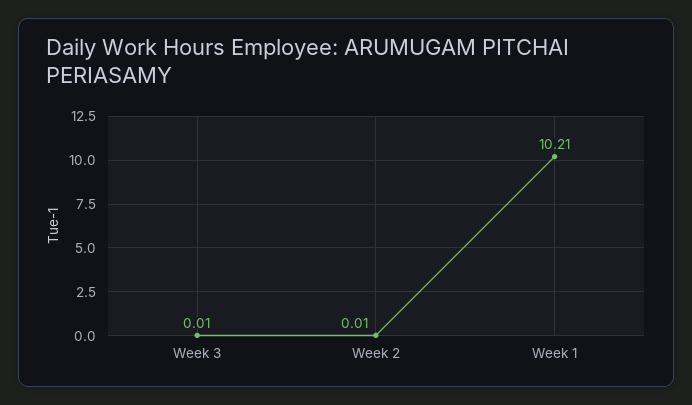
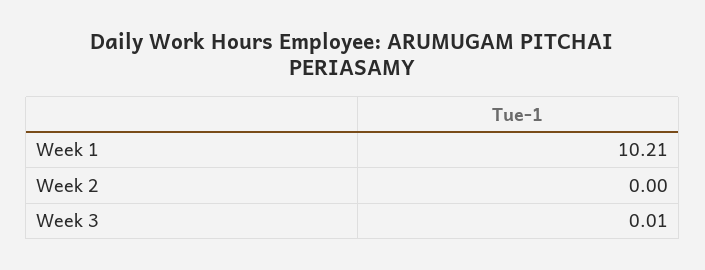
  {
    "Week 3": 0.01,
-   "Week 2": 0.01,
+   "Week 2": 0,
    "Week 1": 10.21
  }

